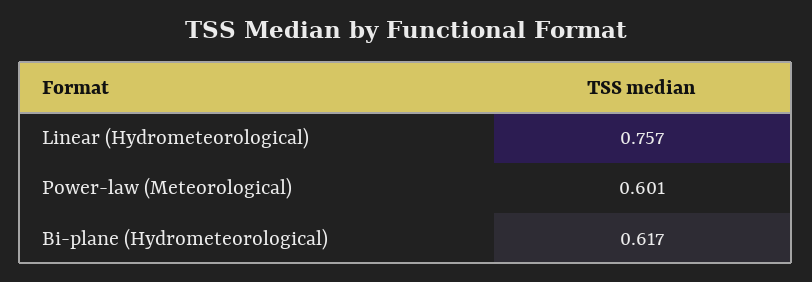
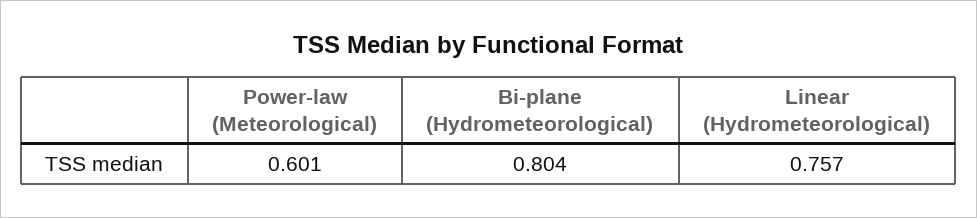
  {
    "Linear (Hydrometeorological)": 0.757,
    "Power-law (Meteorological)": 0.601,
-   "Bi-plane (Hydrometeorological)": 0.617
+   "Bi-plane (Hydrometeorological)": 0.804
  }

